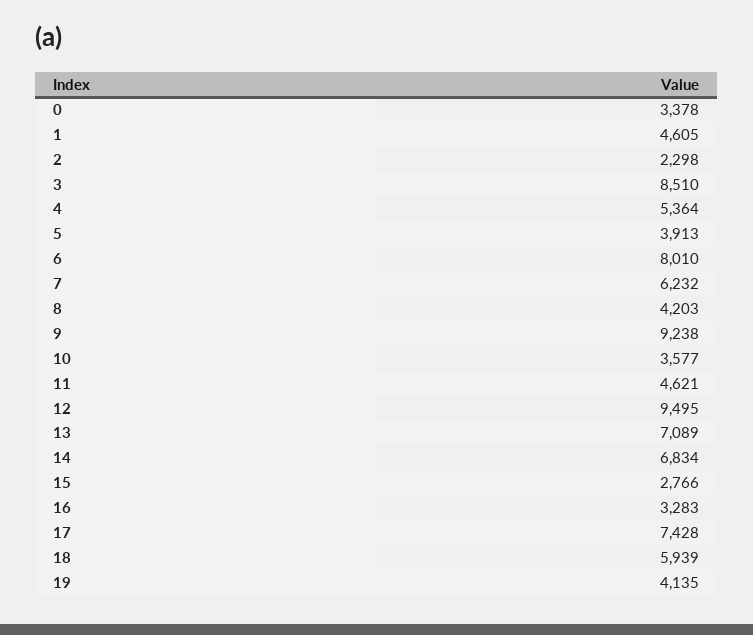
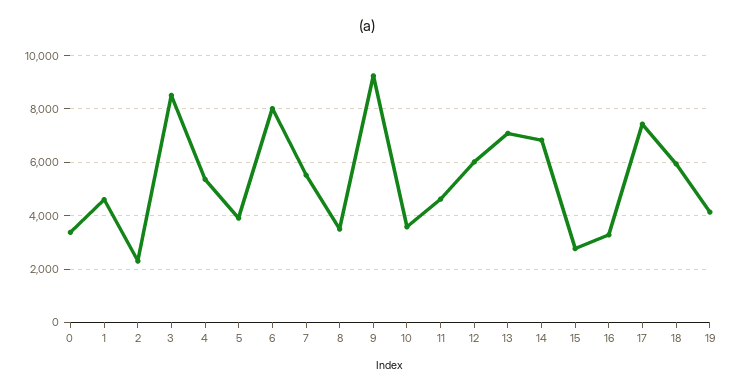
  {
    "0": 3378,
    "1": 4605,
    "2": 2298,
    "3": 8510,
    "4": 5364,
    "5": 3913,
    "6": 8010,
-   "7": 6232,
+   "7": 5500,
-   "8": 4203,
+   "8": 3500,
    "9": 9238,
    "10": 3577,
    "11": 4621,
-   "12": 9495,
+   "12": 6000,
    "13": 7089,
    "14": 6834,
    "15": 2766,
    "16": 3283,
    "17": 7428,
    "18": 5939,
    "19": 4135
  }

